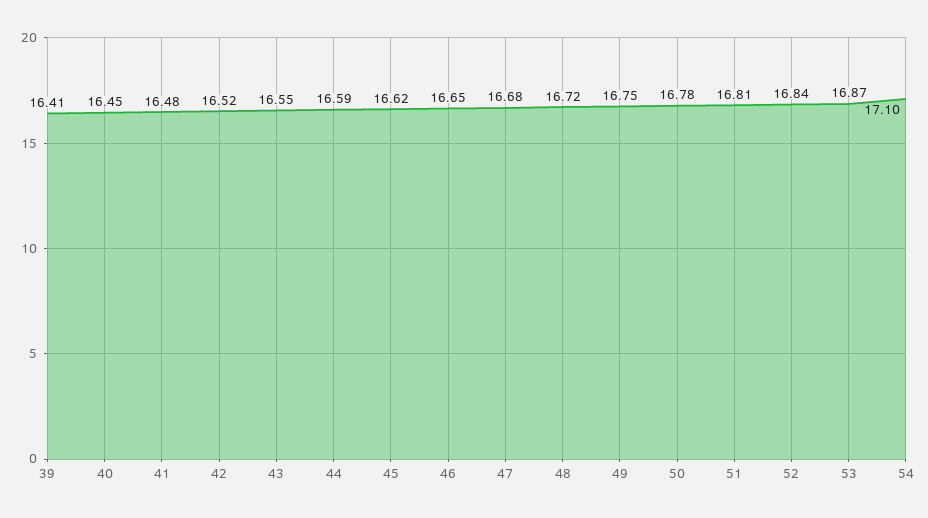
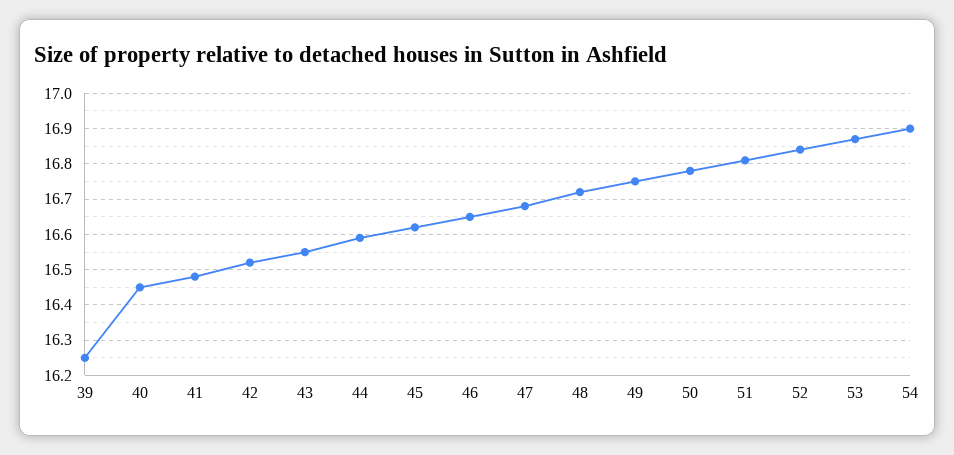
  {
-   "39": 16.41,
+   "39": 16.25,
    "40": 16.45,
    "41": 16.48,
    "42": 16.52,
    "43": 16.55,
    "44": 16.59,
    "45": 16.62,
    "46": 16.65,
    "47": 16.68,
    "48": 16.72,
    "49": 16.75,
    "50": 16.78,
    "51": 16.81,
    "52": 16.84,
    "53": 16.87,
-   "54": 17.1
+   "54": 16.9
  }

